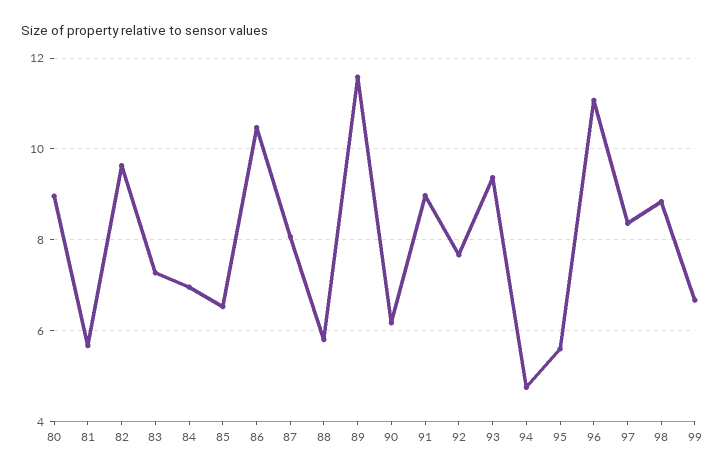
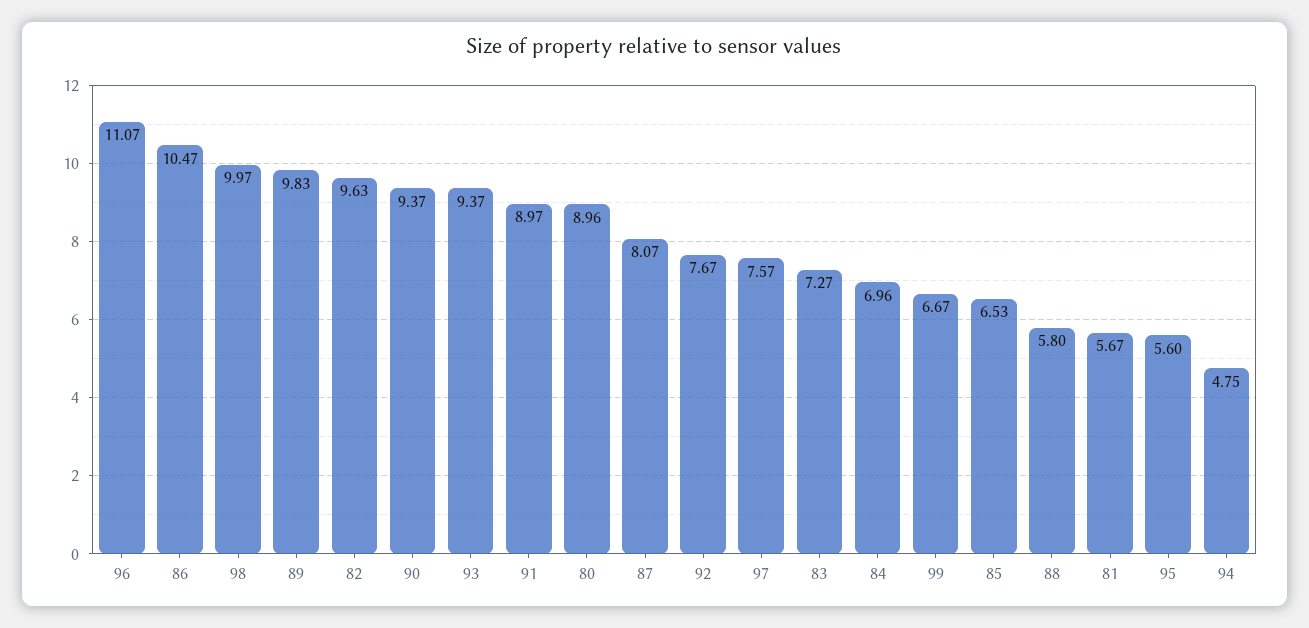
  {
    "80": 8.96,
    "81": 5.67,
    "82": 9.63,
    "83": 7.27,
    "84": 6.96,
    "85": 6.53,
    "86": 10.47,
    "87": 8.07,
    "88": 5.8,
-   "89": 11.6,
+   "89": 9.83,
-   "90": 6.2,
+   "90": 9.37,
    "91": 8.97,
    "92": 7.67,
    "93": 9.37,
    "94": 4.75,
    "95": 5.6,
    "96": 11.07,
-   "97": 8.4,
+   "97": 7.57,
-   "98": 8.8,
+   "98": 9.97,
    "99": 6.67
  }

